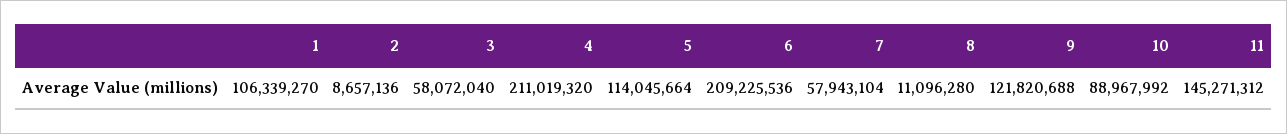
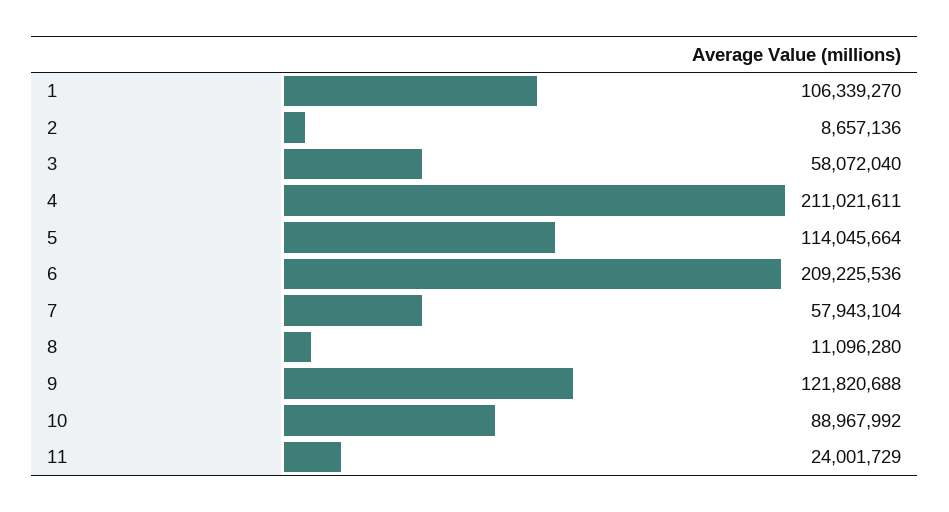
  {
    "1": 106339270,
    "2": 8657136,
    "3": 58072040,
-   "4": 211019320,
+   "4": 211021611,
    "5": 114045664,
    "6": 209225536,
    "7": 57943104,
    "8": 11096280,
    "9": 121820688,
    "10": 88967992,
-   "11": 145271312
+   "11": 24001729
  }

